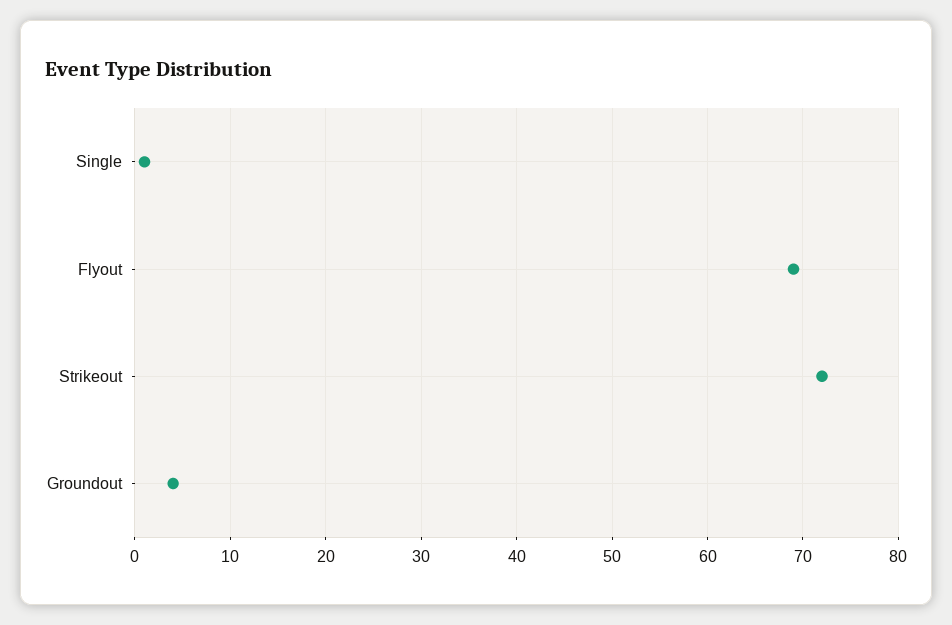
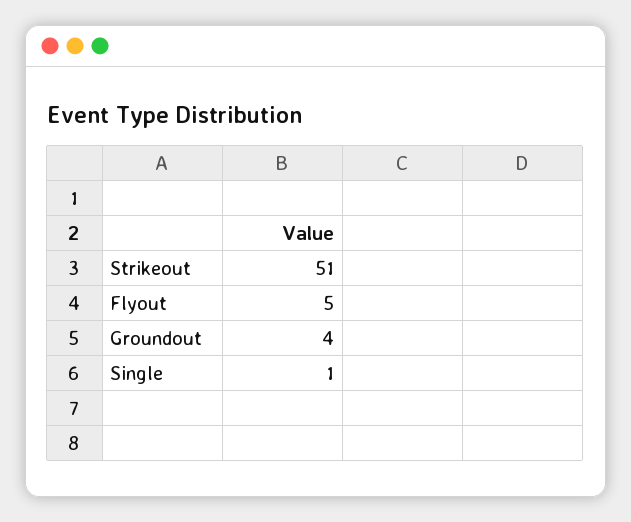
  {
    "Single": 1,
-   "Flyout": 69,
+   "Flyout": 5,
-   "Strikeout": 72,
+   "Strikeout": 51,
    "Groundout": 4
  }

